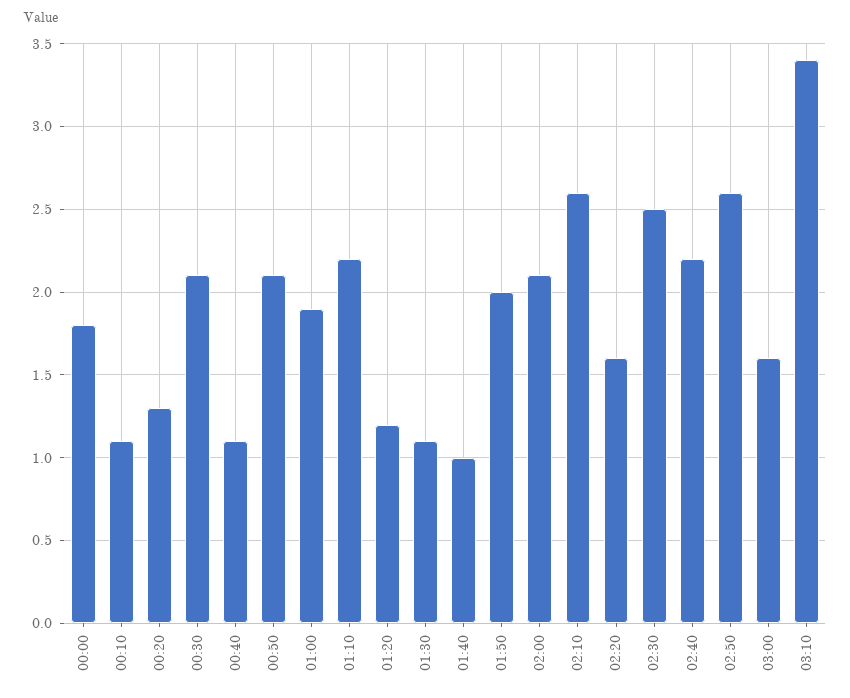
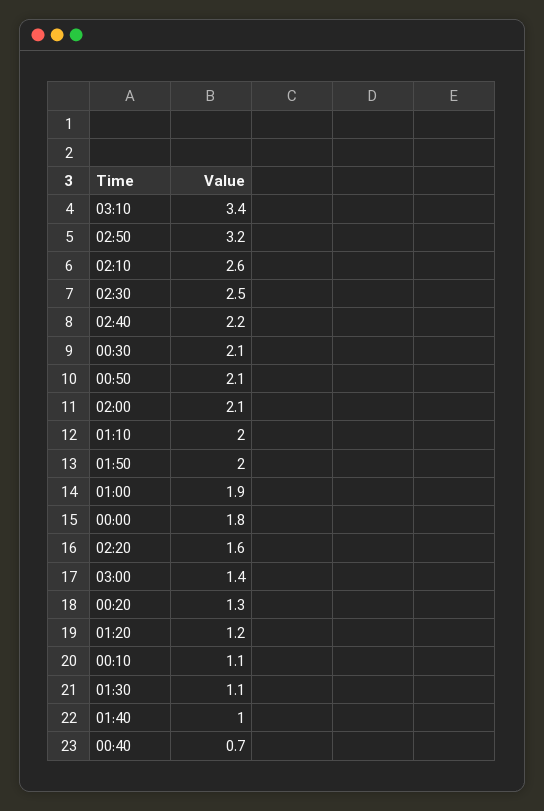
  {
    "00:00": 1.8,
    "00:10": 1.1,
    "00:20": 1.3,
    "00:30": 2.1,
-   "00:40": 1.1,
+   "00:40": 0.7,
    "00:50": 2.1,
    "01:00": 1.9,
-   "01:10": 2.2,
+   "01:10": 2,
    "01:20": 1.2,
    "01:30": 1.1,
    "01:40": 1,
    "01:50": 2,
    "02:00": 2.1,
    "02:10": 2.6,
    "02:20": 1.6,
    "02:30": 2.5,
    "02:40": 2.2,
-   "02:50": 2.6,
+   "02:50": 3.2,
-   "03:00": 1.6,
+   "03:00": 1.4,
    "03:10": 3.4
  }

